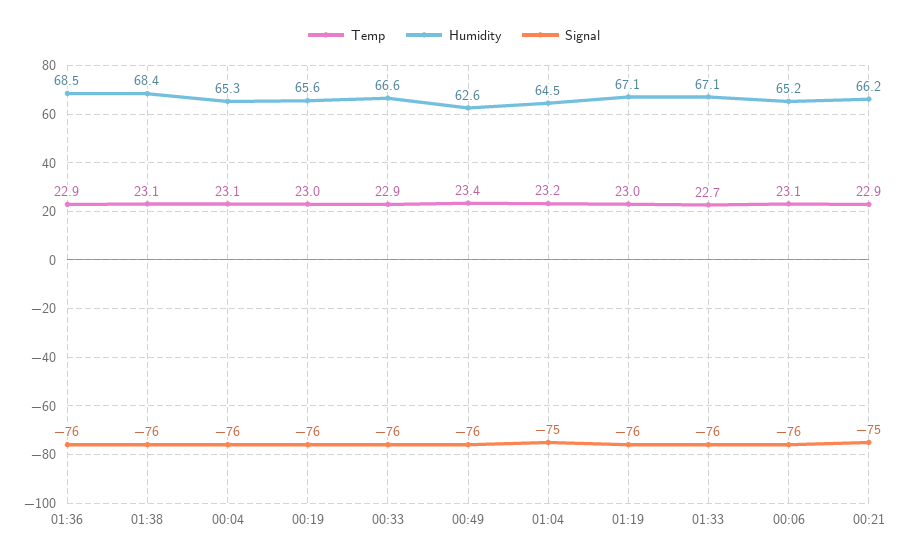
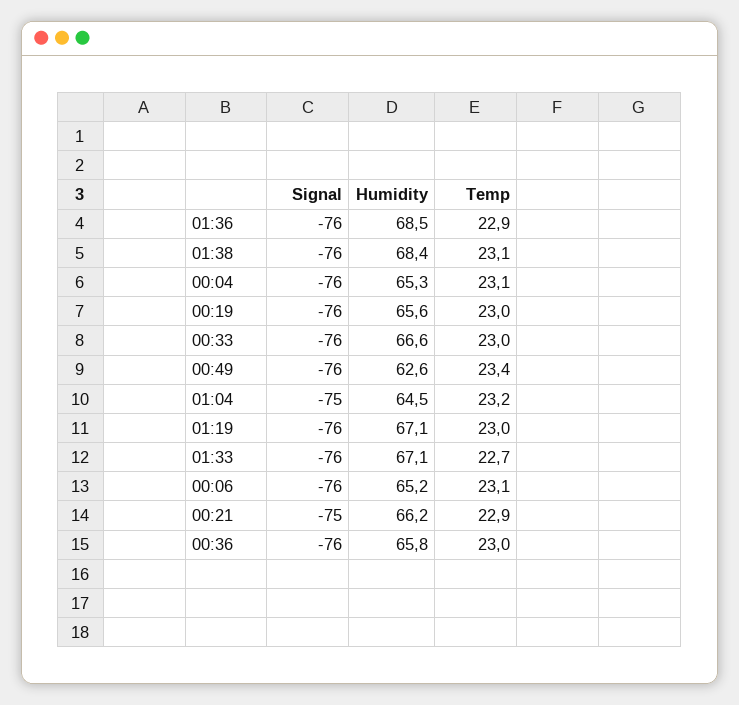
  {
    "Temp": {
      "01:36": 22.9,
      "01:38": 23.1,
      "00:04": 23.1,
      "00:19": 23,
-     "00:33": 22.9,
+     "00:33": 23,
      "00:49": 23.4,
      "01:04": 23.2,
      "01:19": 23,
      "01:33": 22.7,
      "00:06": 23.1,
-     "00:21": 22.9
+     "00:21": 22.9,
+     "00:36": 23
    },
    "Humidity": {
      "01:36": 68.5,
      "01:38": 68.4,
      "00:04": 65.3,
      "00:19": 65.6,
      "00:33": 66.6,
      "00:49": 62.6,
      "01:04": 64.5,
      "01:19": 67.1,
      "01:33": 67.1,
      "00:06": 65.2,
-     "00:21": 66.2
+     "00:21": 66.2,
+     "00:36": 65.8
    },
    "Signal": {
      "01:36": -76,
      "01:38": -76,
      "00:04": -76,
      "00:19": -76,
      "00:33": -76,
      "00:49": -76,
      "01:04": -75,
      "01:19": -76,
      "01:33": -76,
      "00:06": -76,
-     "00:21": -75
+     "00:21": -75,
+     "00:36": -76
    }
  }

